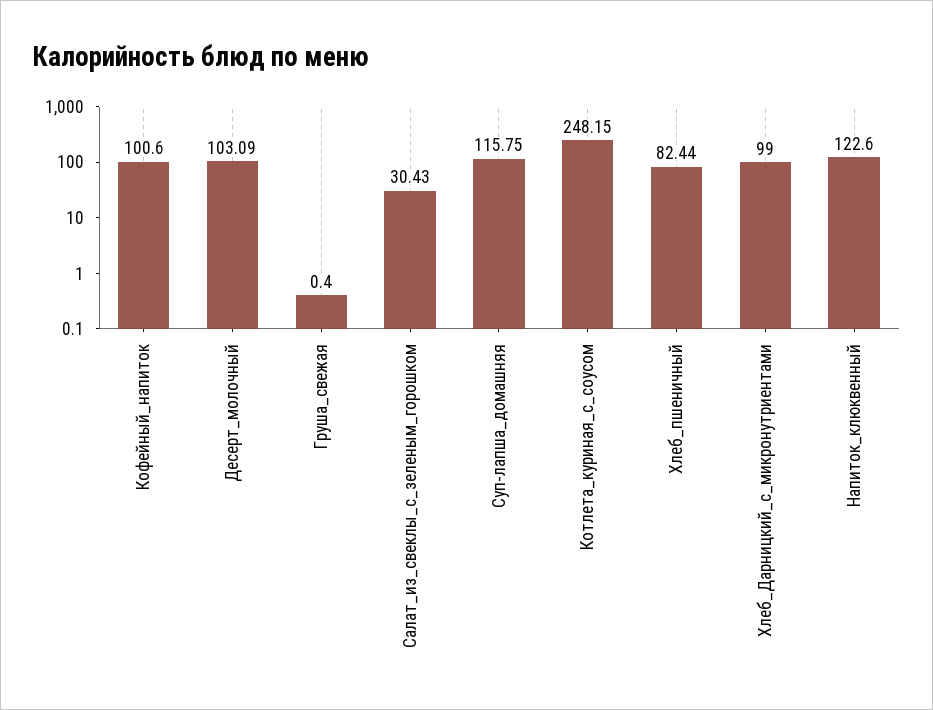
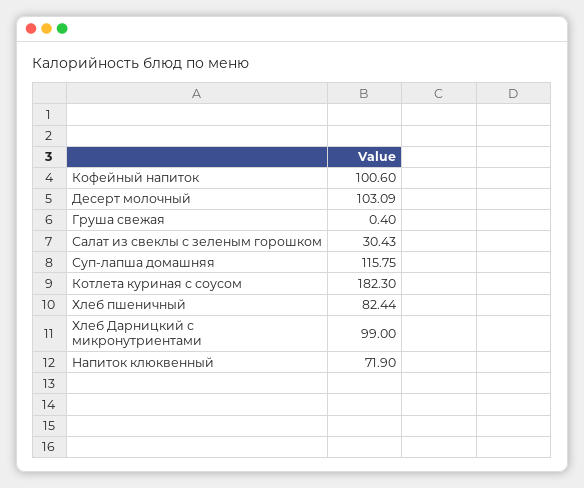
  {
    "Кофейный_напиток": 100.6,
    "Десерт_молочный": 103.09,
    "Груша_свежая": 0.4,
    "Салат_из_свеклы_с_зеленым_горошком": 30.43,
    "Суп-лапша_домашняя": 115.75,
-   "Котлета_куриная_с_соусом": 248.15,
+   "Котлета_куриная_с_соусом": 182.3,
    "Хлеб_пшеничный": 82.44,
    "Хлеб_Дарницкий_с_микронутриентами": 99,
-   "Напиток_клюквенный": 122.6
+   "Напиток_клюквенный": 71.9
  }

